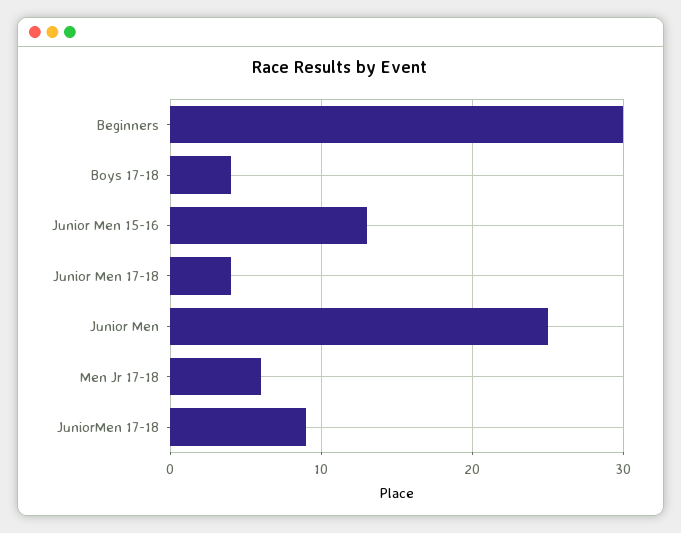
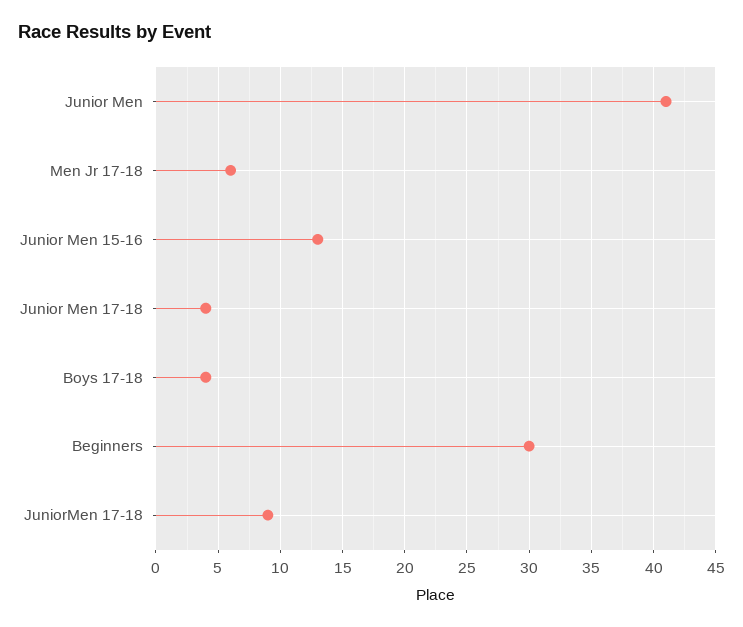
  {
    "Beginners": 30,
    "Boys 17-18": 4,
    "Junior Men 15-16": 13,
    "Junior Men 17-18": 4,
-   "Junior Men": 25,
+   "Junior Men": 41,
    "Men Jr 17-18": 6,
    "JuniorMen 17-18": 9
  }

